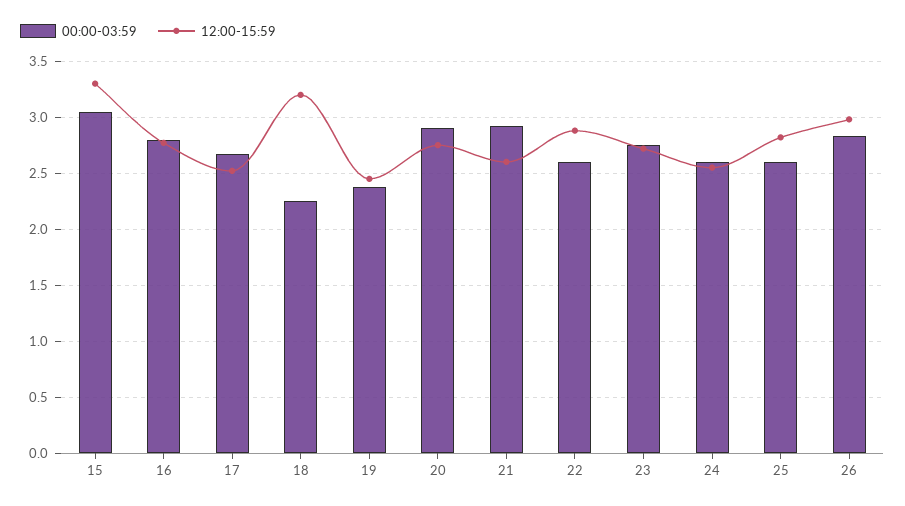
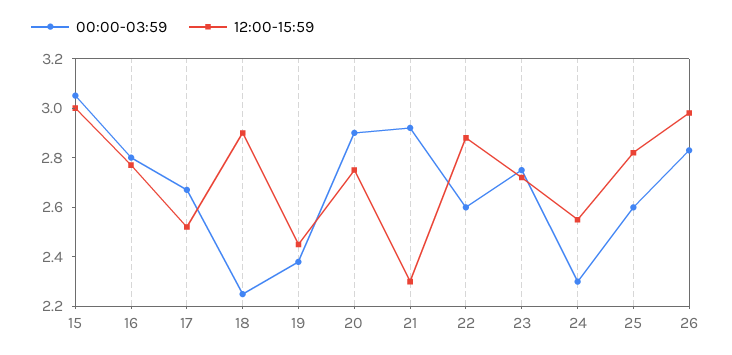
  {
    "00:00-03:59": {
      "15": 3.05,
      "16": 2.8,
      "17": 2.65,
      "18": 2.25,
      "19": 2.4,
      "20": 2.9,
      "21": 2.9,
      "22": 2.6,
      "23": 2.75,
-     "24": 2.6,
+     "24": 2.3,
      "25": 2.6,
      "26": 2.85
    },
    "12:00-15:59": {
-     "15": 3.3,
+     "15": 3,
      "16": 2.75,
      "17": 2.5,
-     "18": 3.2,
+     "18": 2.9,
      "19": 2.45,
      "20": 2.75,
-     "21": 2.6,
+     "21": 2.3,
      "22": 2.9,
      "23": 2.7,
      "24": 2.55,
      "25": 2.8,
      "26": 3
    }
  }

